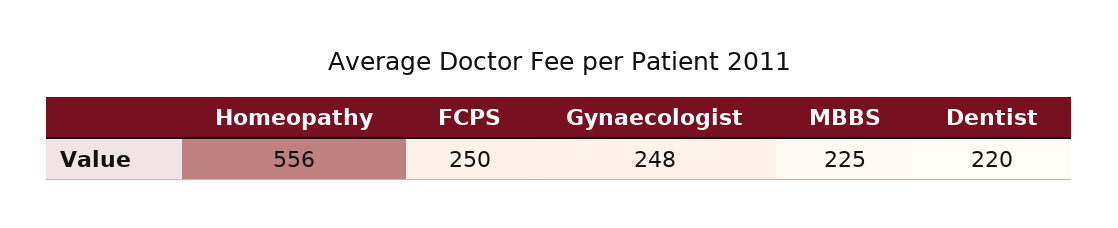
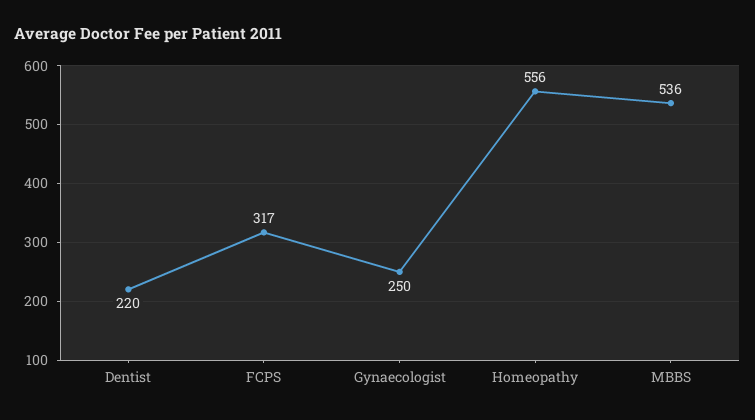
  {
    "Homeopathy": 556,
-   "FCPS": 250,
+   "FCPS": 317,
-   "Gynaecologist": 248,
+   "Gynaecologist": 250,
-   "MBBS": 225,
+   "MBBS": 536,
    "Dentist": 220
  }

